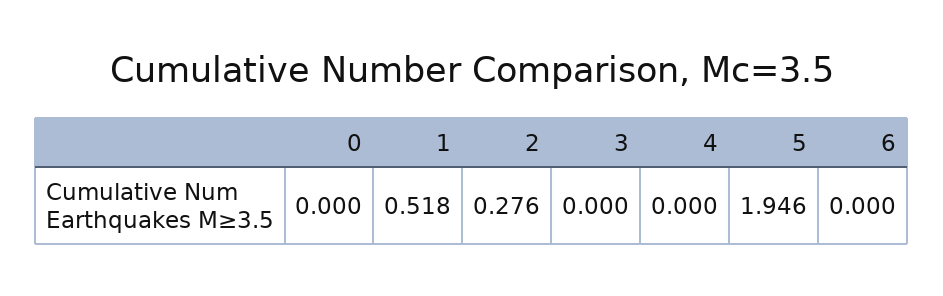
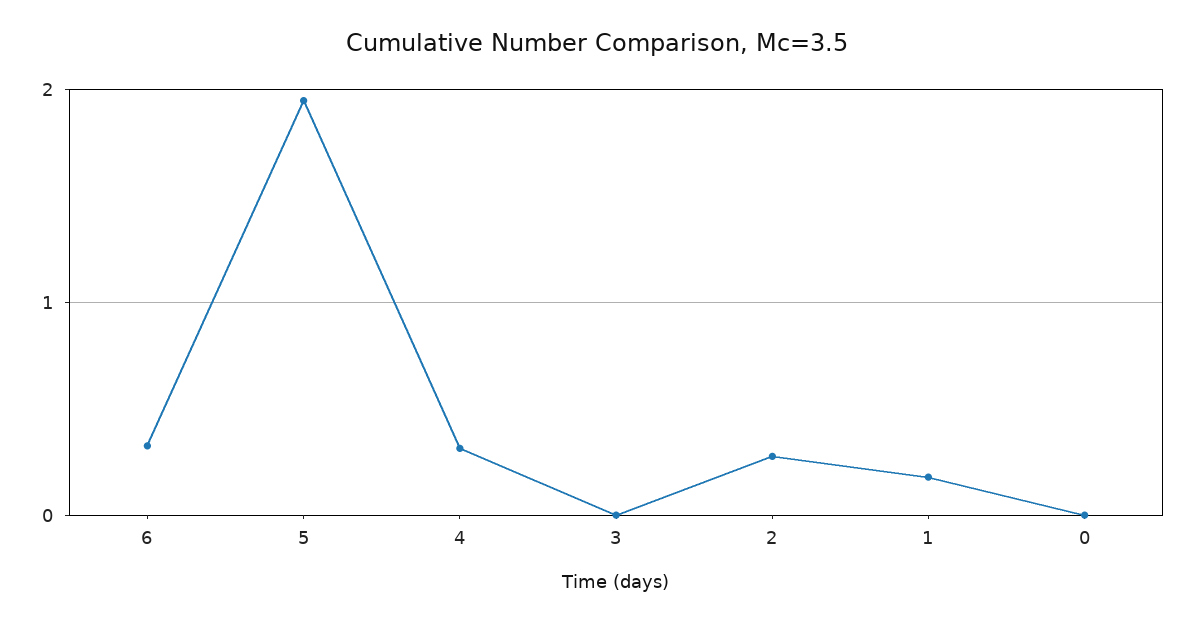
  {
    "0": 0,
-   "1": 0.518,
+   "1": 0.2,
    "2": 0.276,
    "3": 0,
-   "4": 0,
+   "4": 0.3,
    "5": 1.946,
-   "6": 0
+   "6": 0.3
  }

